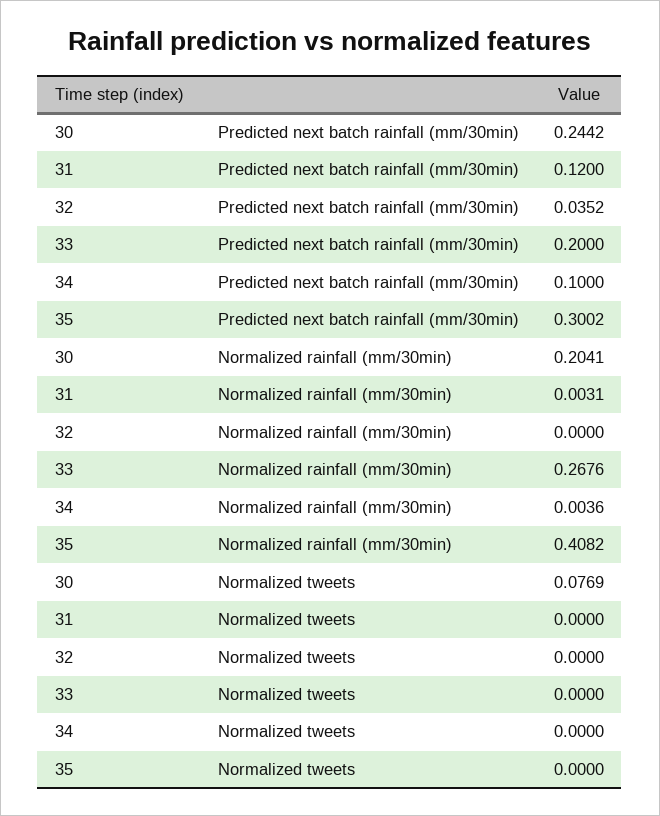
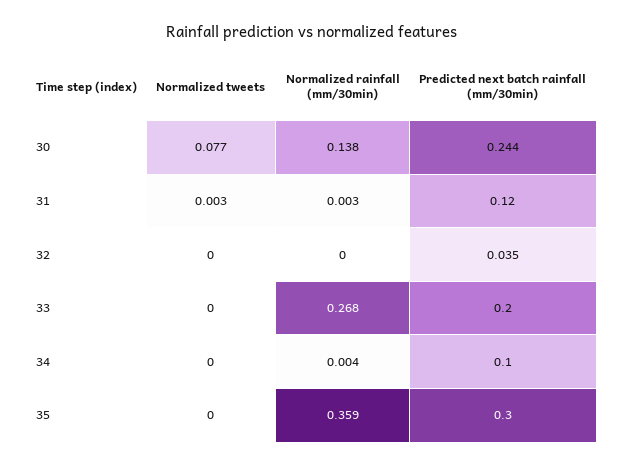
  {
    "30": {
      "Predicted next batch rainfall (mm/30min)": 0.2442,
-     "Normalized rainfall (mm/30min)": 0.2041,
+     "Normalized rainfall (mm/30min)": 0.138,
      "Normalized tweets": 0.0769
    },
    "31": {
      "Predicted next batch rainfall (mm/30min)": 0.12,
      "Normalized rainfall (mm/30min)": 0.0031,
-     "Normalized tweets": 0
+     "Normalized tweets": 0.003
    },
    "32": {
      "Predicted next batch rainfall (mm/30min)": 0.0352,
      "Normalized rainfall (mm/30min)": 0,
      "Normalized tweets": 0
    },
    "33": {
      "Predicted next batch rainfall (mm/30min)": 0.2,
      "Normalized rainfall (mm/30min)": 0.2676,
      "Normalized tweets": 0
    },
    "34": {
      "Predicted next batch rainfall (mm/30min)": 0.1,
      "Normalized rainfall (mm/30min)": 0.0036,
      "Normalized tweets": 0
    },
    "35": {
      "Predicted next batch rainfall (mm/30min)": 0.3002,
-     "Normalized rainfall (mm/30min)": 0.4082,
+     "Normalized rainfall (mm/30min)": 0.359,
      "Normalized tweets": 0
    }
  }

